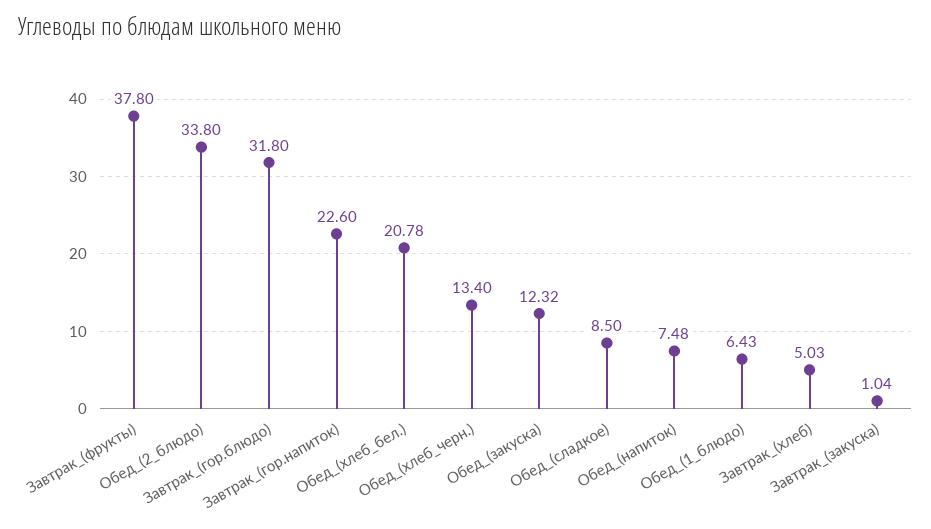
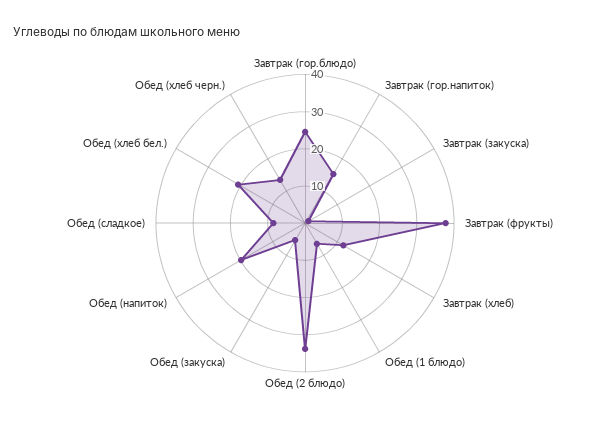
  {
    "Завтрак_(фрукты)": 37.8,
    "Обед_(2_блюдо)": 33.8,
-   "Завтрак_(гор.блюдо)": 31.8,
+   "Завтрак_(гор.блюдо)": 25,
-   "Завтрак_(гор.напиток)": 22.6,
+   "Завтрак_(гор.напиток)": 15,
    "Обед_(хлеб_бел.)": 20.78,
    "Обед_(хлеб_черн.)": 13.4,
-   "Обед_(закуска)": 12.32,
+   "Обед_(закуска)": 5,
    "Обед_(сладкое)": 8.5,
-   "Обед_(напиток)": 7.48,
+   "Обед_(напиток)": 20,
    "Обед_(1_блюдо)": 6.43,
-   "Завтрак_(хлеб)": 5.03,
+   "Завтрак_(хлеб)": 12.5,
    "Завтрак_(закуска)": 1.04
  }

